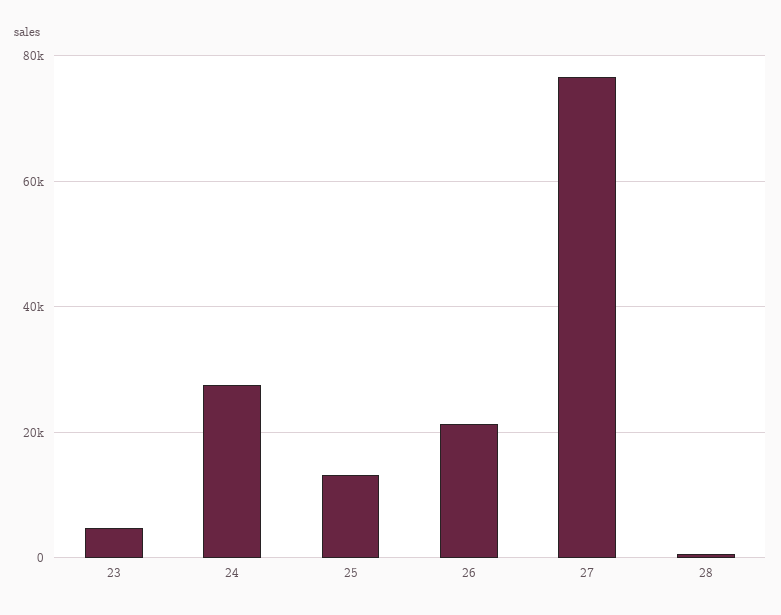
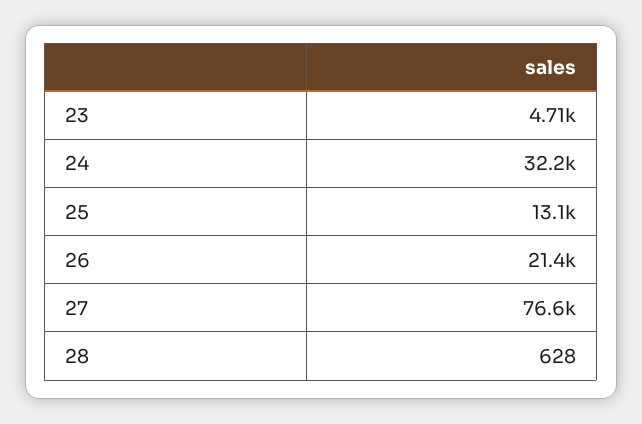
  {
    "23": 4710,
-   "24": 28000,
+   "24": 32200,
    "25": 13100,
    "26": 21400,
    "27": 76600,
    "28": 628
  }

